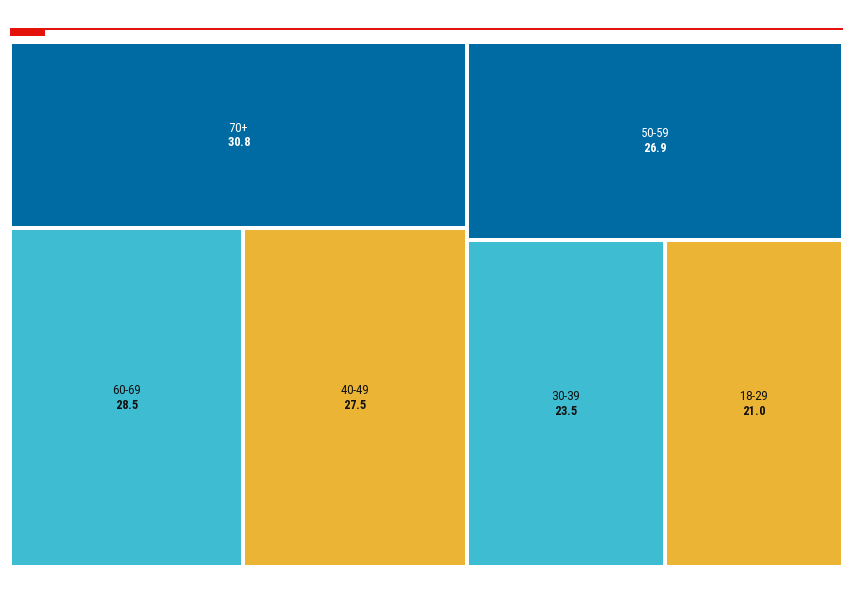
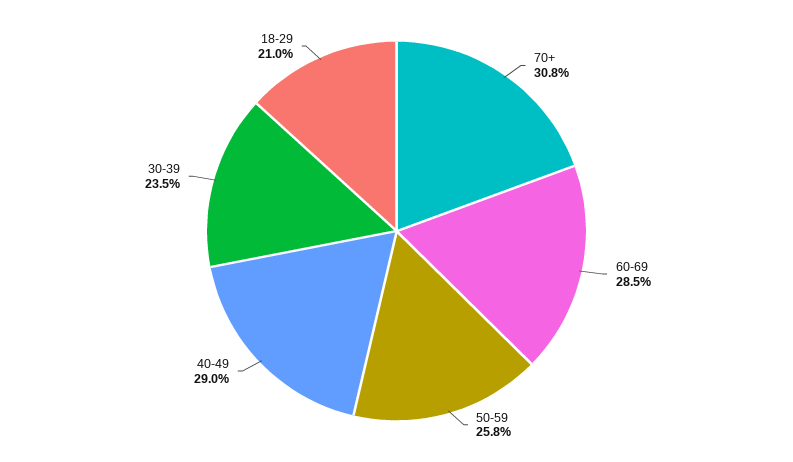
  {
    "70+": 30.8,
    "60-69": 28.5,
-   "40-49": 27.5,
+   "40-49": 29,
-   "50-59": 26.9,
+   "50-59": 25.8,
    "30-39": 23.5,
    "18-29": 21
  }

